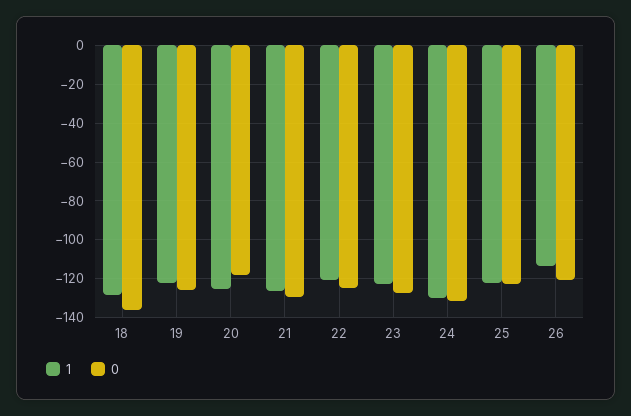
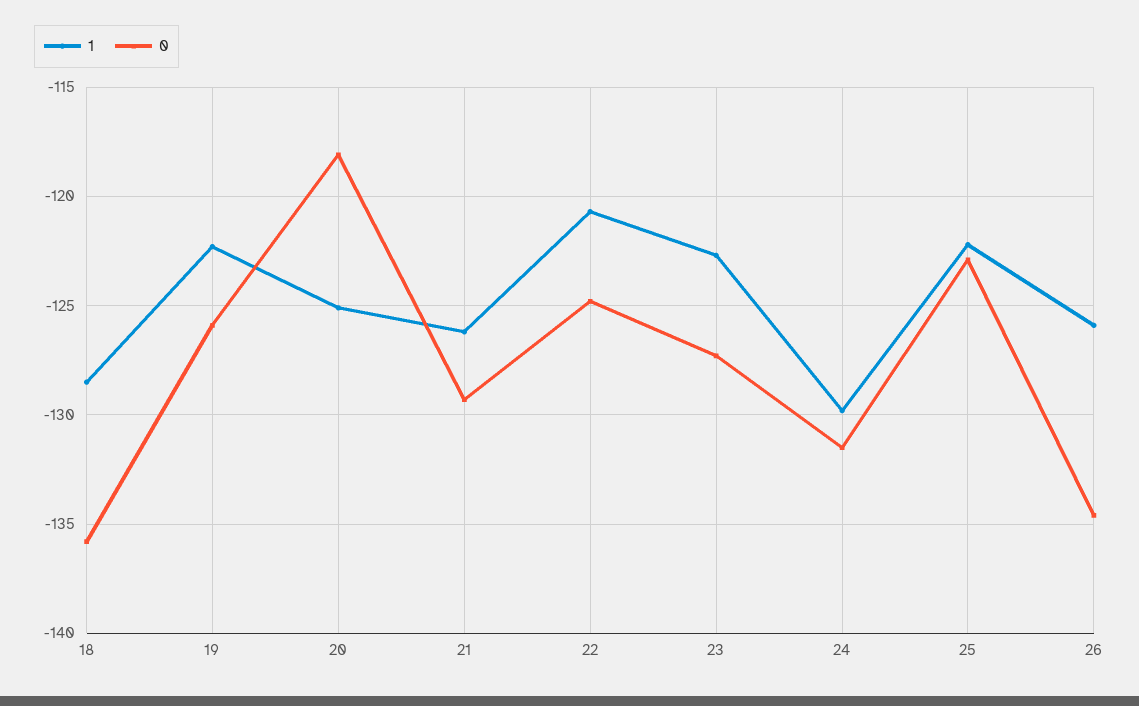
  {
    "1": {
      "18": -128.5,
      "19": -122.5,
      "20": -125,
      "21": -126,
      "22": -120.5,
      "23": -122.5,
      "24": -130,
      "25": -122,
-     "26": -115
+     "26": -126
    },
    "0": {
      "18": -136,
      "19": -126,
      "20": -118,
      "21": -129.5,
      "22": -125,
      "23": -127.5,
      "24": -131.5,
      "25": -123,
-     "26": -120
+     "26": -134.5
    }
  }

